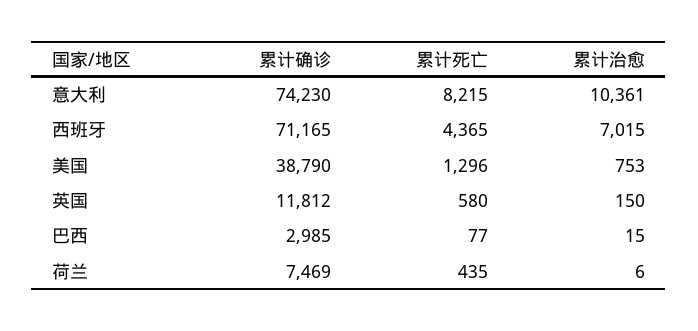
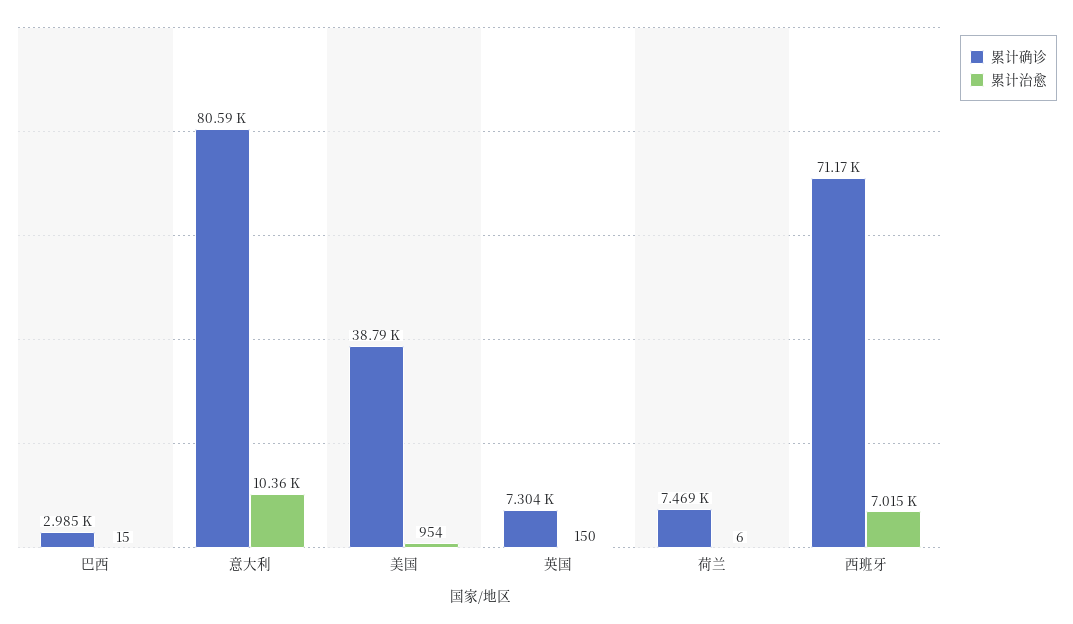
  {
    "累计确诊": {
-     "意大利": 74230,
+     "意大利": 80590,
      "西班牙": 71165,
      "美国": 38790,
-     "英国": 11812,
+     "英国": 7304,
      "巴西": 2985,
      "荷兰": 7469
    },
-   "累计死亡": {
-     "意大利": 8215,
-     "西班牙": 4365,
-     "美国": 1296,
-     "英国": 580,
-     "巴西": 77,
-     "荷兰": 435
-   },
    "累计治愈": {
      "意大利": 10361,
      "西班牙": 7015,
-     "美国": 753,
+     "美国": 954,
      "英国": 150,
      "巴西": 15,
      "荷兰": 6
    }
  }

